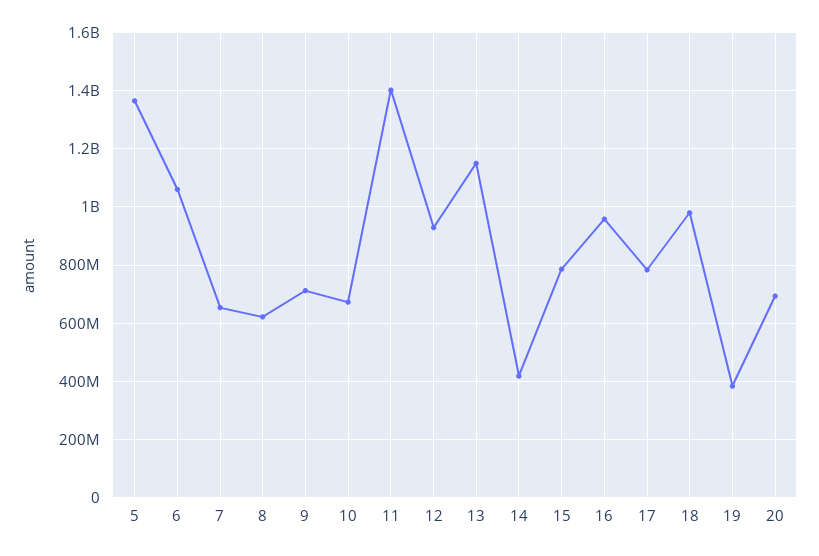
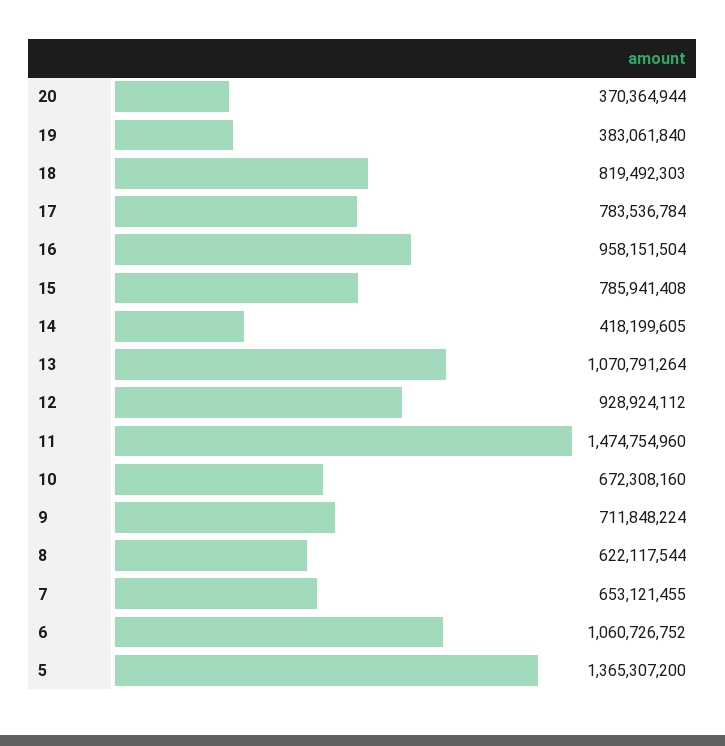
  {
    "5": 1365307200,
    "6": 1060726752,
    "7": 653121455,
    "8": 622117544,
    "9": 711848224,
    "10": 672308160,
-   "11": 1400000000,
+   "11": 1474754960,
    "12": 928924112,
-   "13": 1150000000,
+   "13": 1070791264,
    "14": 418199605,
    "15": 785941408,
    "16": 958151504,
    "17": 783536784,
-   "18": 975000000,
+   "18": 819492303,
    "19": 383061840,
-   "20": 700000000
+   "20": 370364944
  }

